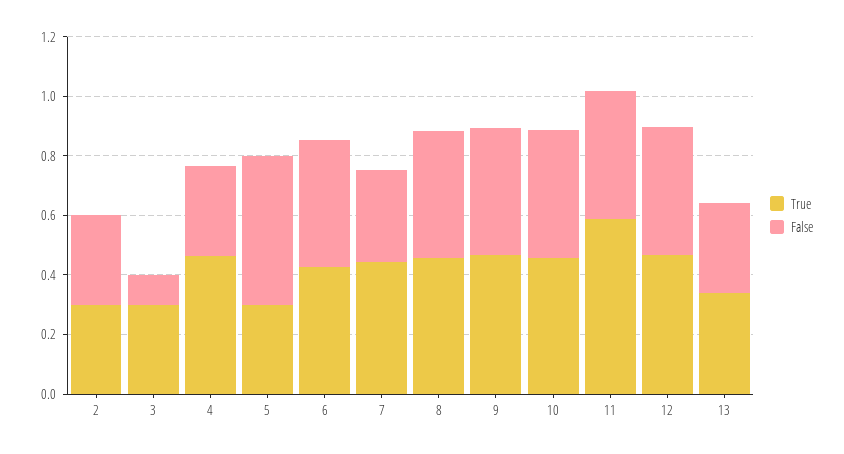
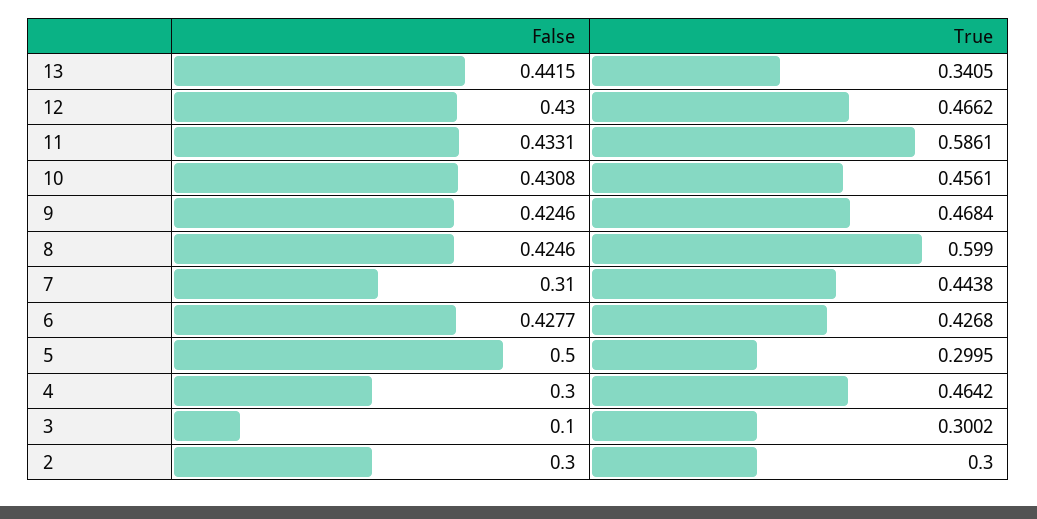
  {
    "True": {
      "2": 0.3,
      "3": 0.3002,
      "4": 0.4642,
      "5": 0.2995,
      "6": 0.4268,
      "7": 0.4438,
-     "8": 0.45,
+     "8": 0.599,
      "9": 0.4684,
      "10": 0.4561,
      "11": 0.5861,
      "12": 0.4662,
      "13": 0.3405
    },
    "False": {
      "2": 0.3,
      "3": 0.1,
      "4": 0.3,
      "5": 0.5,
      "6": 0.4277,
      "7": 0.31,
      "8": 0.4246,
      "9": 0.4246,
      "10": 0.4308,
      "11": 0.4331,
      "12": 0.43,
-     "13": 0.3
+     "13": 0.4415
    }
  }

